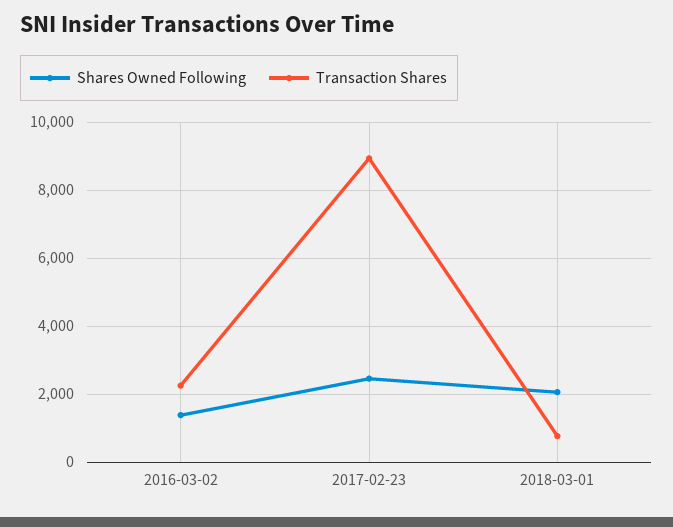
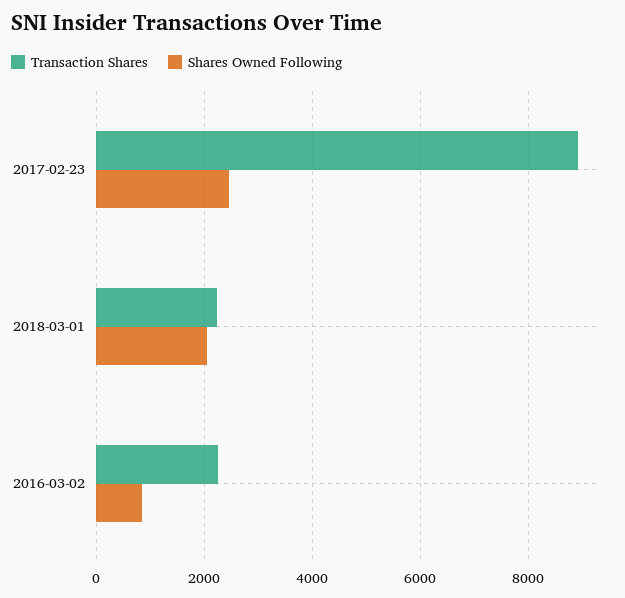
  {
    "Shares Owned Following": {
-     "2016-03-02": 1400,
+     "2016-03-02": 800,
      "2017-02-23": 2400,
      "2018-03-01": 2000
    },
    "Transaction Shares": {
      "2016-03-02": 2200,
      "2017-02-23": 9000,
-     "2018-03-01": 800
+     "2018-03-01": 2200
    }
  }

